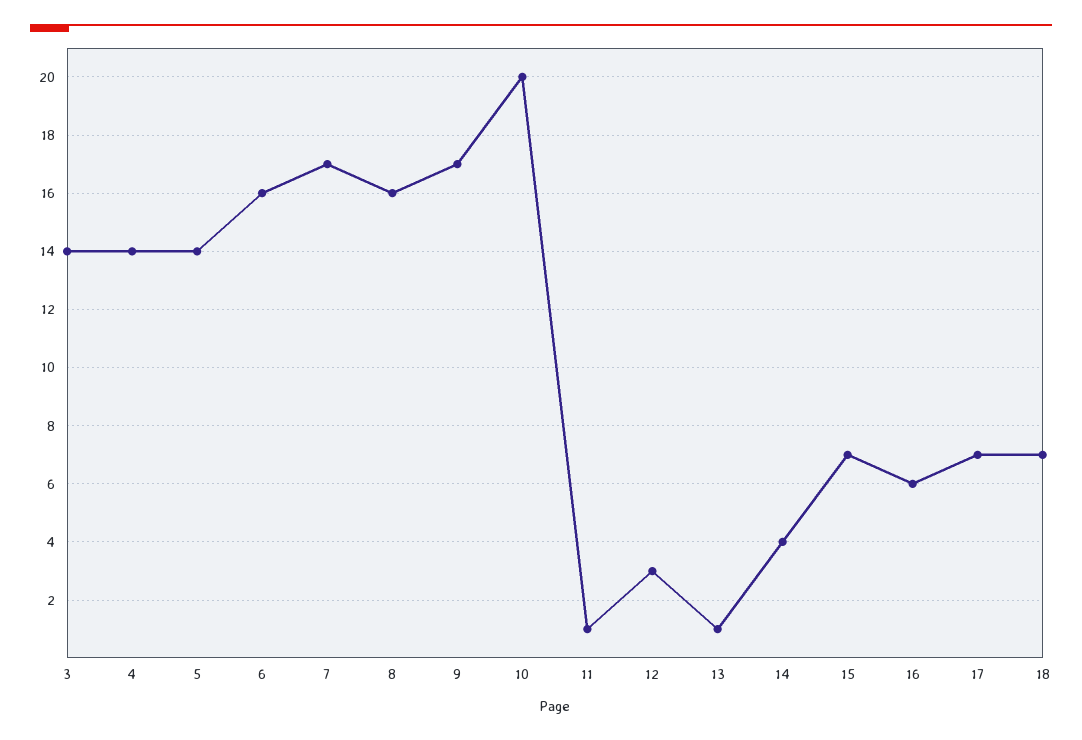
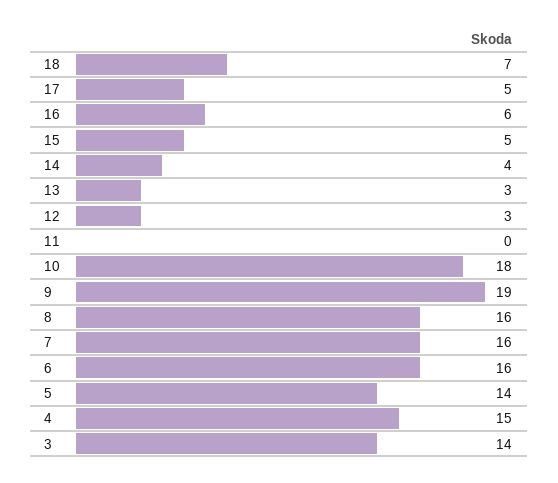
  {
    "3": 14,
-   "4": 14,
+   "4": 15,
    "5": 14,
    "6": 16,
-   "7": 17,
+   "7": 16,
    "8": 16,
-   "9": 17,
+   "9": 19,
-   "10": 20,
+   "10": 18,
-   "11": 1,
+   "11": 0,
    "12": 3,
-   "13": 1,
+   "13": 3,
    "14": 4,
-   "15": 7,
+   "15": 5,
    "16": 6,
-   "17": 7,
+   "17": 5,
    "18": 7
  }

